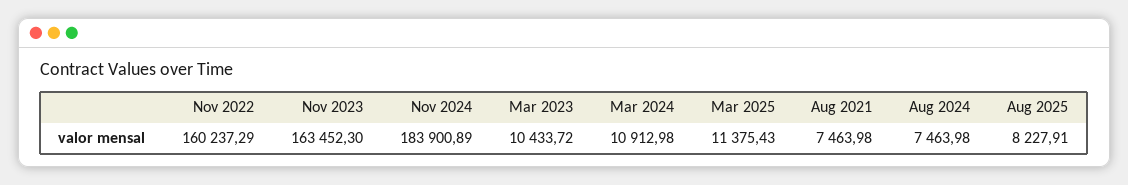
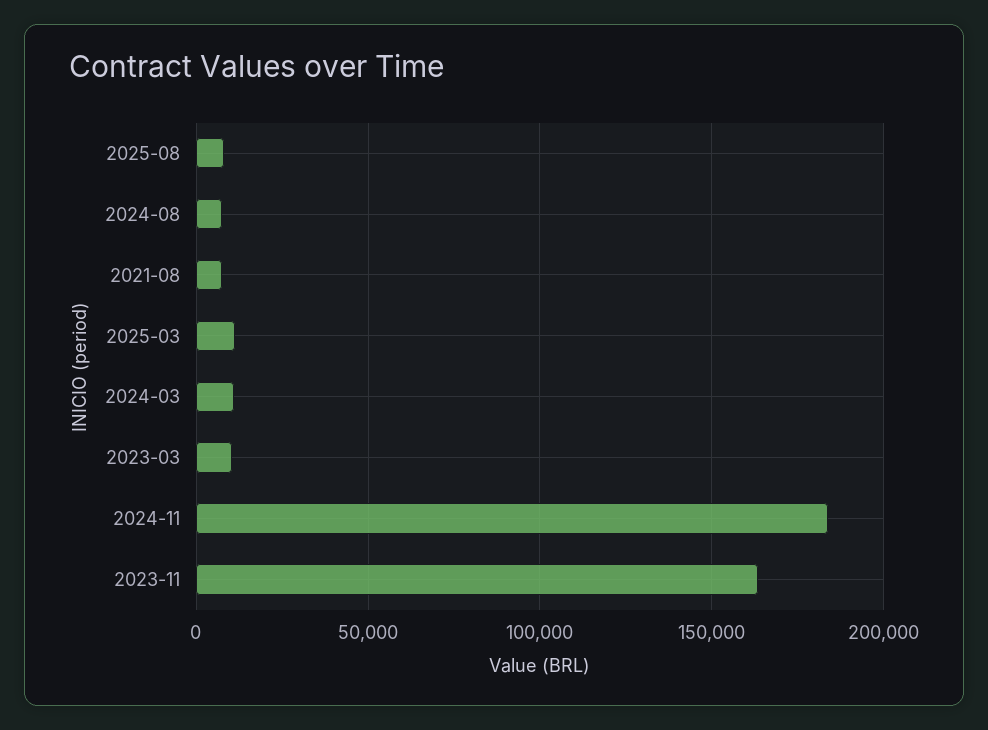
  {
-   "Nov 2022": 160237.29,
    "Nov 2023": 163452.3,
    "Nov 2024": 183900.89,
    "Mar 2023": 10433.72,
    "Mar 2024": 10912.98,
    "Mar 2025": 11375.43,
    "Aug 2021": 7463.98,
    "Aug 2024": 7463.98,
    "Aug 2025": 8227.91
  }

